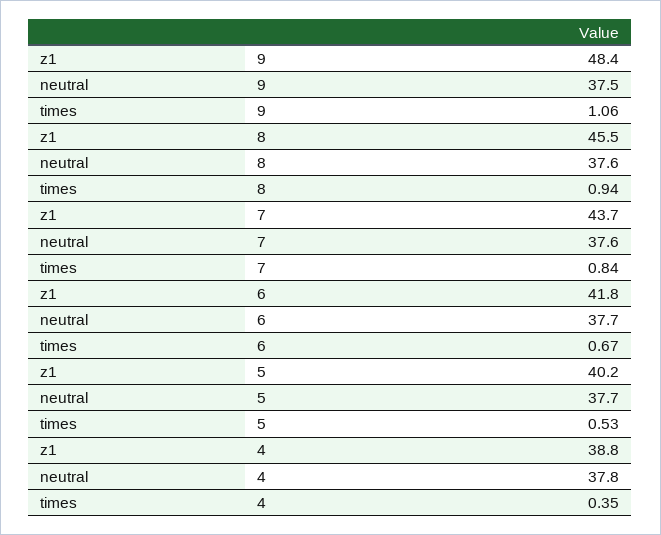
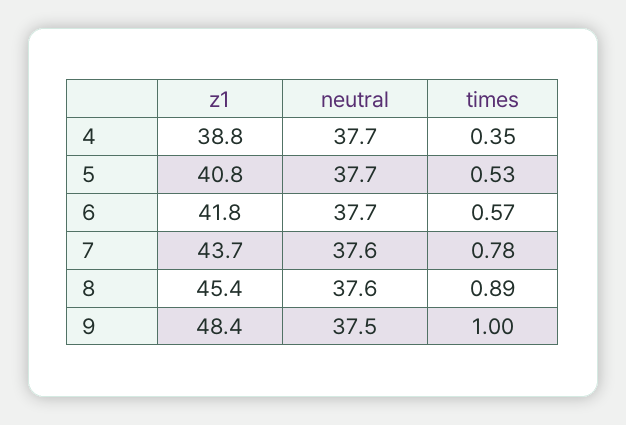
  {
    "z1": {
      "9": 48.4,
-     "8": 45.5,
+     "8": 45.4,
      "7": 43.7,
      "6": 41.8,
-     "5": 40.2,
+     "5": 40.8,
      "4": 38.8
    },
    "neutral": {
      "9": 37.5,
      "8": 37.6,
      "7": 37.6,
      "6": 37.7,
      "5": 37.7,
-     "4": 37.8
+     "4": 37.7
    },
    "times": {
-     "9": 1.06,
+     "9": 1,
-     "8": 0.94,
+     "8": 0.89,
-     "7": 0.84,
+     "7": 0.78,
-     "6": 0.67,
+     "6": 0.57,
      "5": 0.53,
      "4": 0.35
    }
  }

